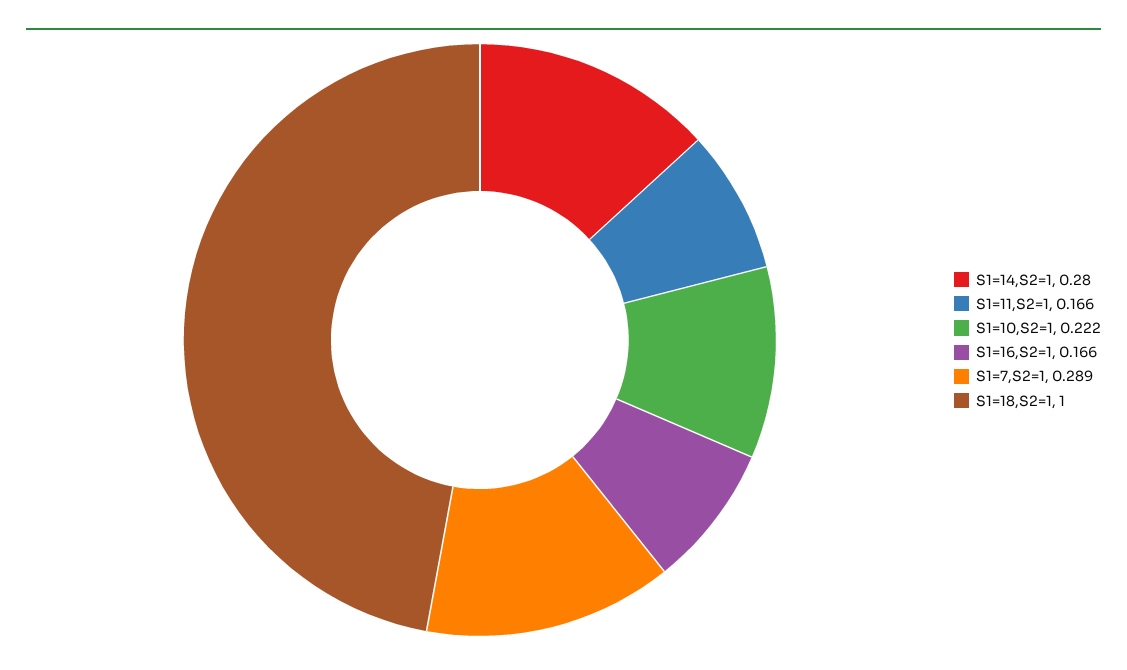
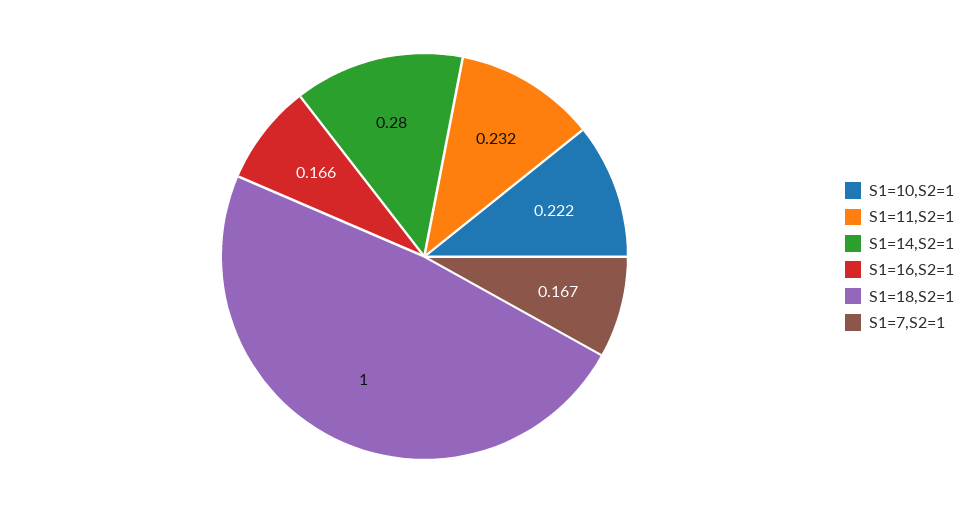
  {
    "S1=14,S2=1": 0.28,
-   "S1=11,S2=1": 0.166,
+   "S1=11,S2=1": 0.232,
    "S1=10,S2=1": 0.222,
    "S1=16,S2=1": 0.166,
-   "S1=7,S2=1": 0.289,
+   "S1=7,S2=1": 0.167,
    "S1=18,S2=1": 1
  }

